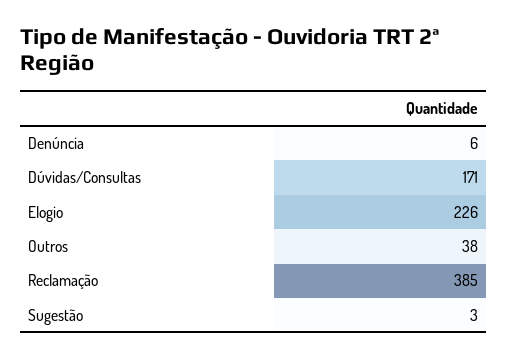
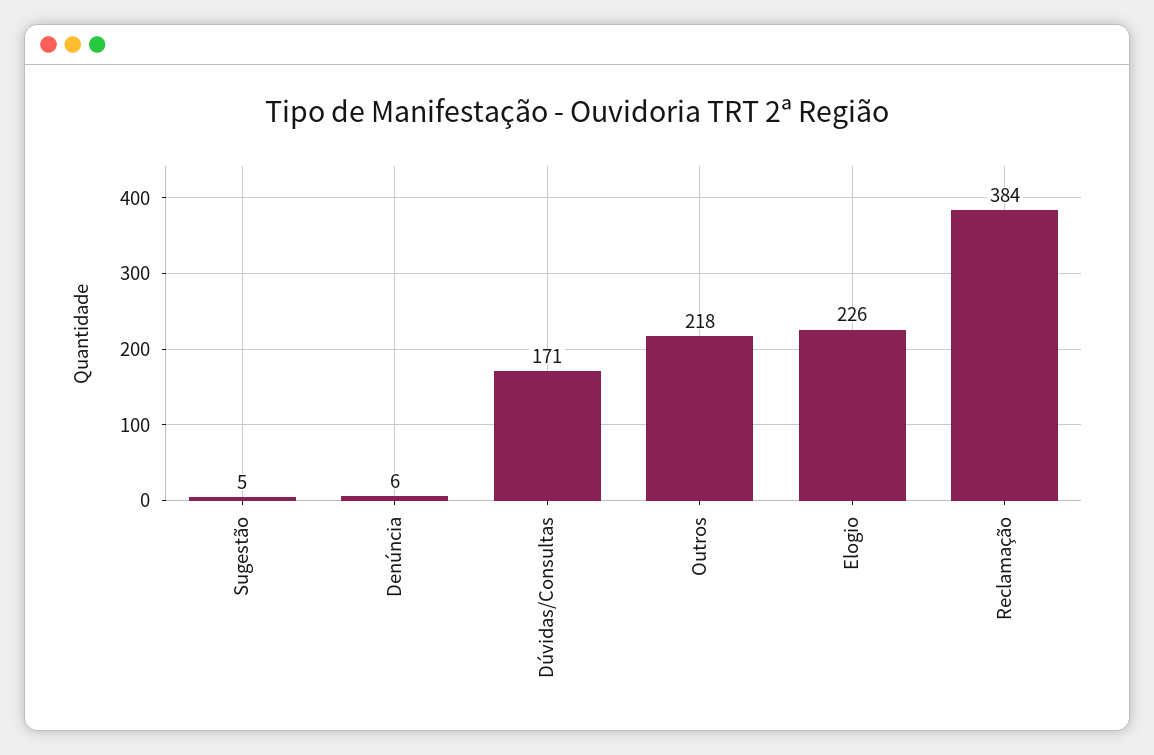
  {
    "Denúncia": 6,
    "Dúvidas/Consultas": 171,
    "Elogio": 226,
-   "Outros": 38,
+   "Outros": 218,
-   "Reclamação": 385,
+   "Reclamação": 384,
-   "Sugestão": 3
+   "Sugestão": 5
  }

